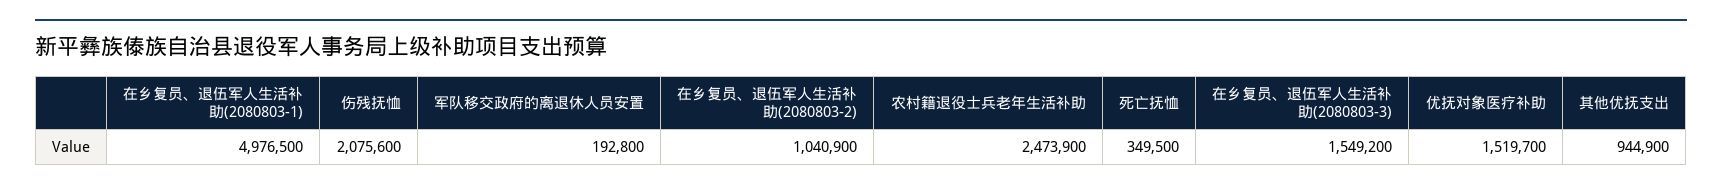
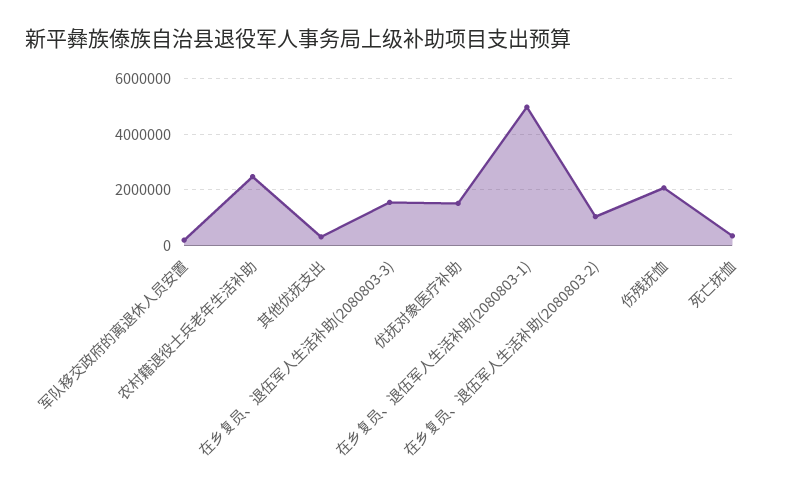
  {
    "在乡复员、退伍军人生活补助(2080803-1)": 4976500,
    "伤残抚恤": 2075600,
    "军队移交政府的离退休人员安置": 192800,
    "在乡复员、退伍军人生活补助(2080803-2)": 1040900,
    "农村籍退役士兵老年生活补助": 2473900,
    "死亡抚恤": 349500,
    "在乡复员、退伍军人生活补助(2080803-3)": 1549200,
    "优抚对象医疗补助": 1519700,
-   "其他优抚支出": 944900
+   "其他优抚支出": 250000
  }

